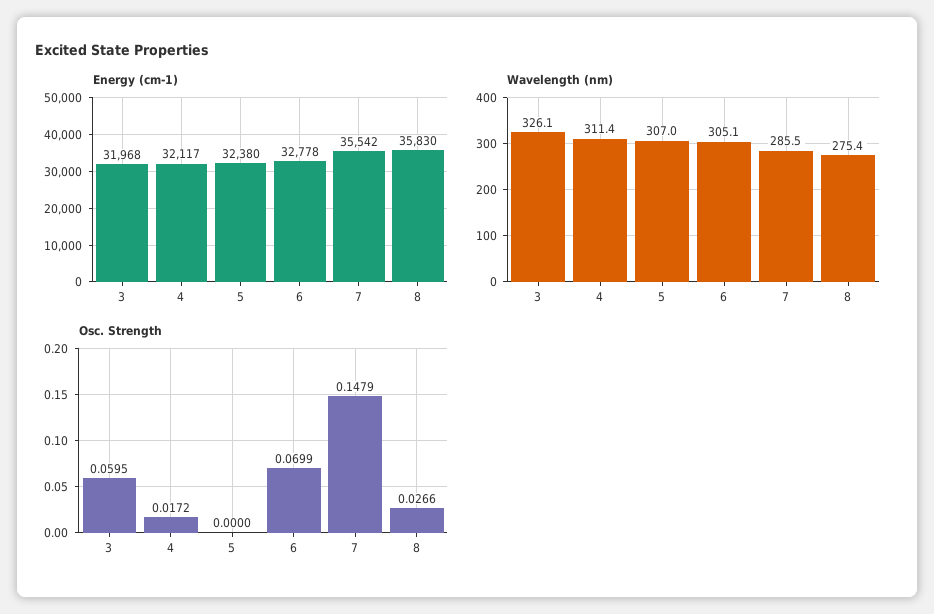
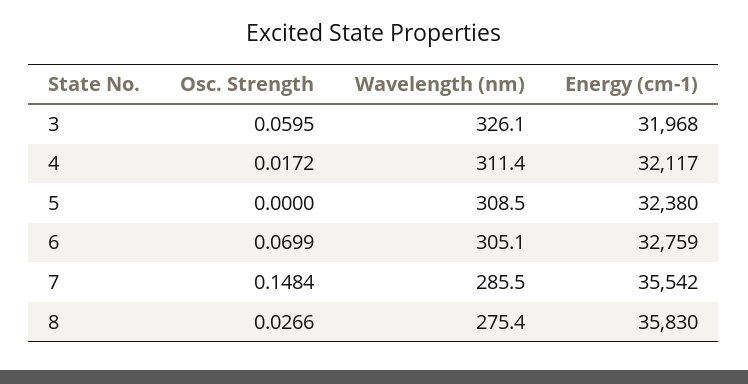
  {
    "Energy (cm-1)": {
      "3": 31968,
      "4": 32117,
      "5": 32380,
-     "6": 32778,
+     "6": 32759,
      "7": 35542,
      "8": 35830
    },
    "Wavelength (nm)": {
      "3": 326.1,
      "4": 311.4,
-     "5": 307,
+     "5": 308.5,
      "6": 305.1,
      "7": 285.5,
      "8": 275.4
    },
    "Osc. Strength": {
      "3": 0.0595,
      "4": 0.0172,
      "5": 0,
      "6": 0.0699,
-     "7": 0.1479,
+     "7": 0.1484,
      "8": 0.0266
    }
  }

